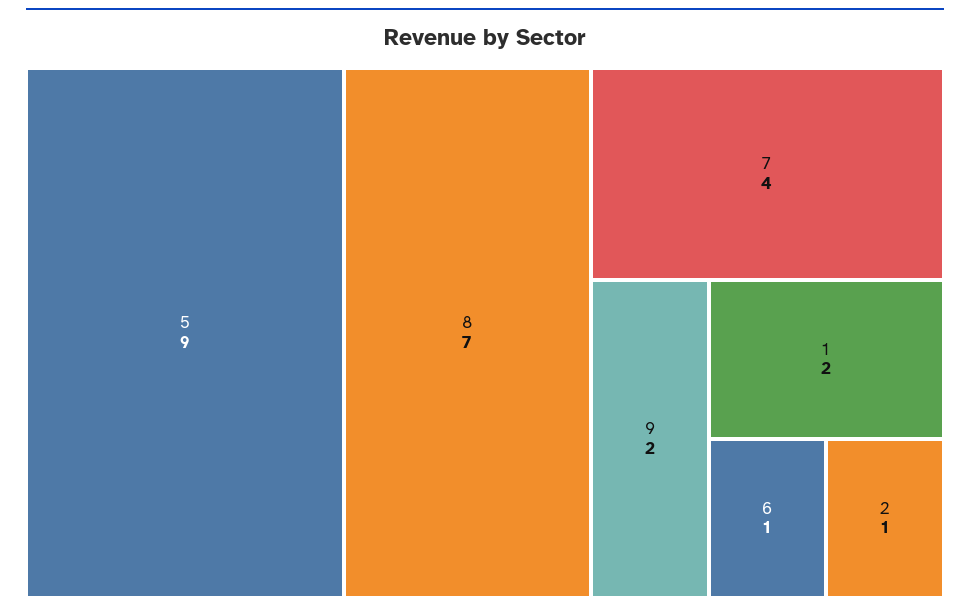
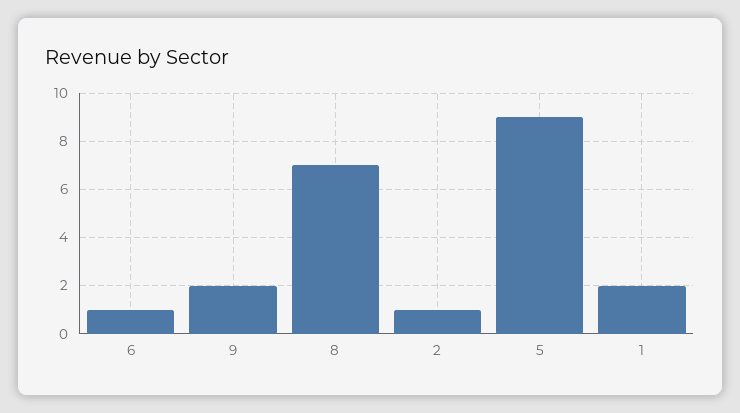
  {
    "5": 9,
    "8": 7,
-   "7": 4,
    "9": 2,
    "1": 2,
    "6": 1,
    "2": 1
  }

